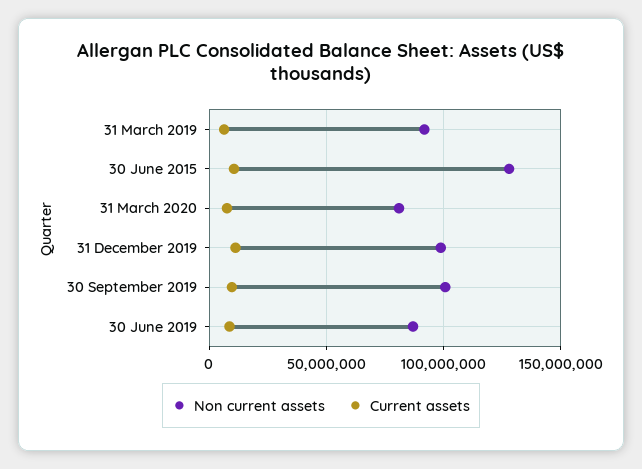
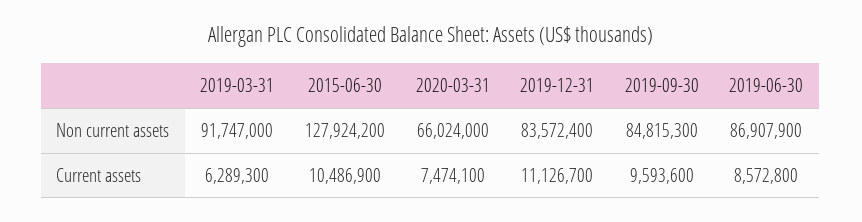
  {
    "Non current assets": {
      "31 March 2019": 91747000,
      "30 June 2015": 127924200,
-     "31 March 2020": 80000000,
+     "31 March 2020": 66024000,
-     "31 December 2019": 100000000,
+     "31 December 2019": 83572400,
-     "30 September 2019": 100000000,
+     "30 September 2019": 84815300,
      "30 June 2019": 86907900
    },
    "Current assets": {
      "31 March 2019": 6289300,
      "30 June 2015": 10486900,
      "31 March 2020": 7474100,
      "31 December 2019": 11126700,
      "30 September 2019": 9593600,
      "30 June 2019": 8572800
    }
  }

